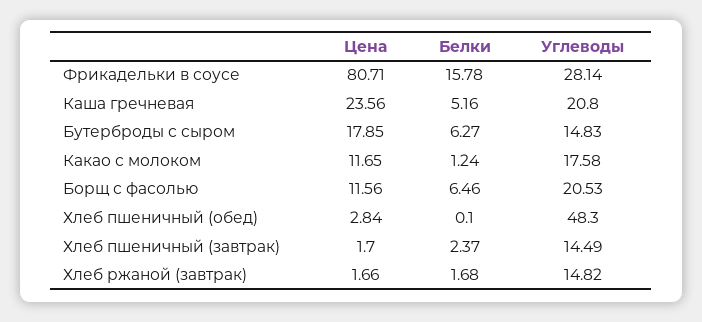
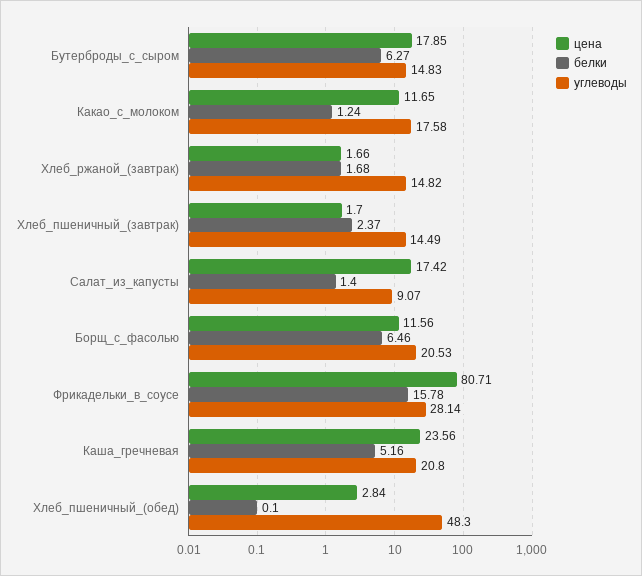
  {
    "Цена": {
      "Фрикадельки в соусе": 80.71,
      "Каша гречневая": 23.56,
      "Бутерброды с сыром": 17.85,
      "Какао с молоком": 11.65,
      "Борщ с фасолью": 11.56,
      "Хлеб пшеничный (обед)": 2.84,
      "Хлеб пшеничный (завтрак)": 1.7,
-     "Хлеб ржаной (завтрак)": 1.66
+     "Хлеб ржаной (завтрак)": 1.66,
+     "Салат_из_капусты": 17.42
    },
    "Белки": {
      "Фрикадельки в соусе": 15.78,
      "Каша гречневая": 5.16,
      "Бутерброды с сыром": 6.27,
      "Какао с молоком": 1.24,
      "Борщ с фасолью": 6.46,
      "Хлеб пшеничный (обед)": 0.1,
      "Хлеб пшеничный (завтрак)": 2.37,
-     "Хлеб ржаной (завтрак)": 1.68
+     "Хлеб ржаной (завтрак)": 1.68,
+     "Салат_из_капусты": 1.4
    },
    "Углеводы": {
      "Фрикадельки в соусе": 28.14,
      "Каша гречневая": 20.8,
      "Бутерброды с сыром": 14.83,
      "Какао с молоком": 17.58,
      "Борщ с фасолью": 20.53,
      "Хлеб пшеничный (обед)": 48.3,
      "Хлеб пшеничный (завтрак)": 14.49,
-     "Хлеб ржаной (завтрак)": 14.82
+     "Хлеб ржаной (завтрак)": 14.82,
+     "Салат_из_капусты": 9.07
    }
  }

